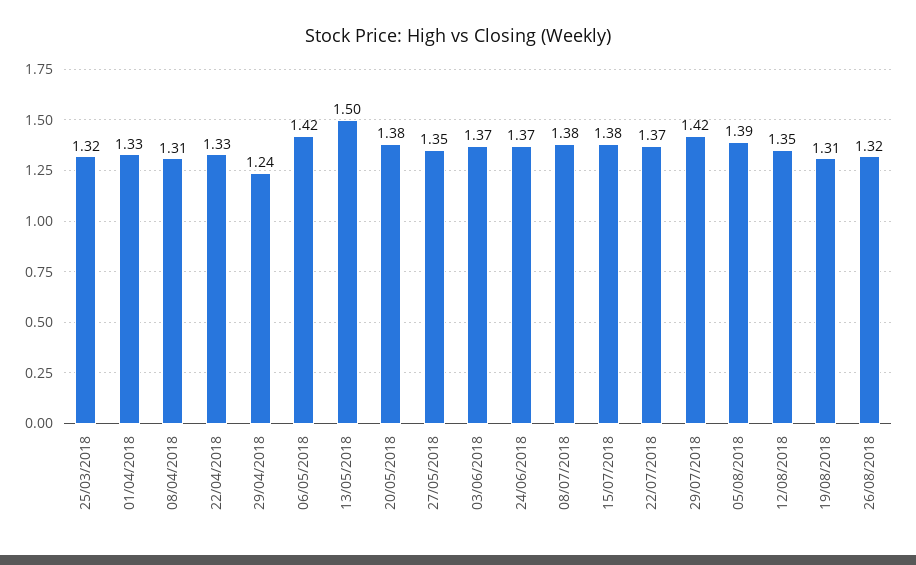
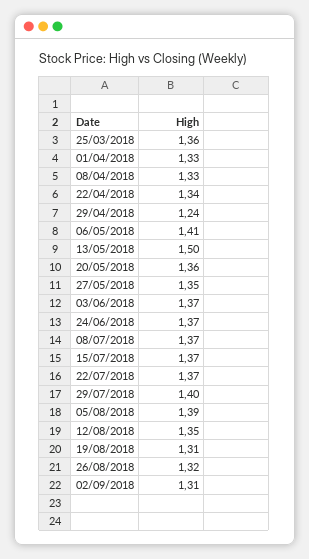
  {
-   "25/03/2018": 1.32,
+   "25/03/2018": 1.36,
    "01/04/2018": 1.33,
-   "08/04/2018": 1.31,
+   "08/04/2018": 1.33,
-   "22/04/2018": 1.33,
+   "22/04/2018": 1.34,
    "29/04/2018": 1.24,
-   "06/05/2018": 1.42,
+   "06/05/2018": 1.41,
    "13/05/2018": 1.5,
-   "20/05/2018": 1.38,
+   "20/05/2018": 1.36,
    "27/05/2018": 1.35,
    "03/06/2018": 1.37,
    "24/06/2018": 1.37,
-   "08/07/2018": 1.38,
+   "08/07/2018": 1.37,
-   "15/07/2018": 1.38,
+   "15/07/2018": 1.37,
    "22/07/2018": 1.37,
-   "29/07/2018": 1.42,
+   "29/07/2018": 1.4,
    "05/08/2018": 1.39,
    "12/08/2018": 1.35,
    "19/08/2018": 1.31,
-   "26/08/2018": 1.32
+   "26/08/2018": 1.32,
+   "02/09/2018": 1.31
  }

